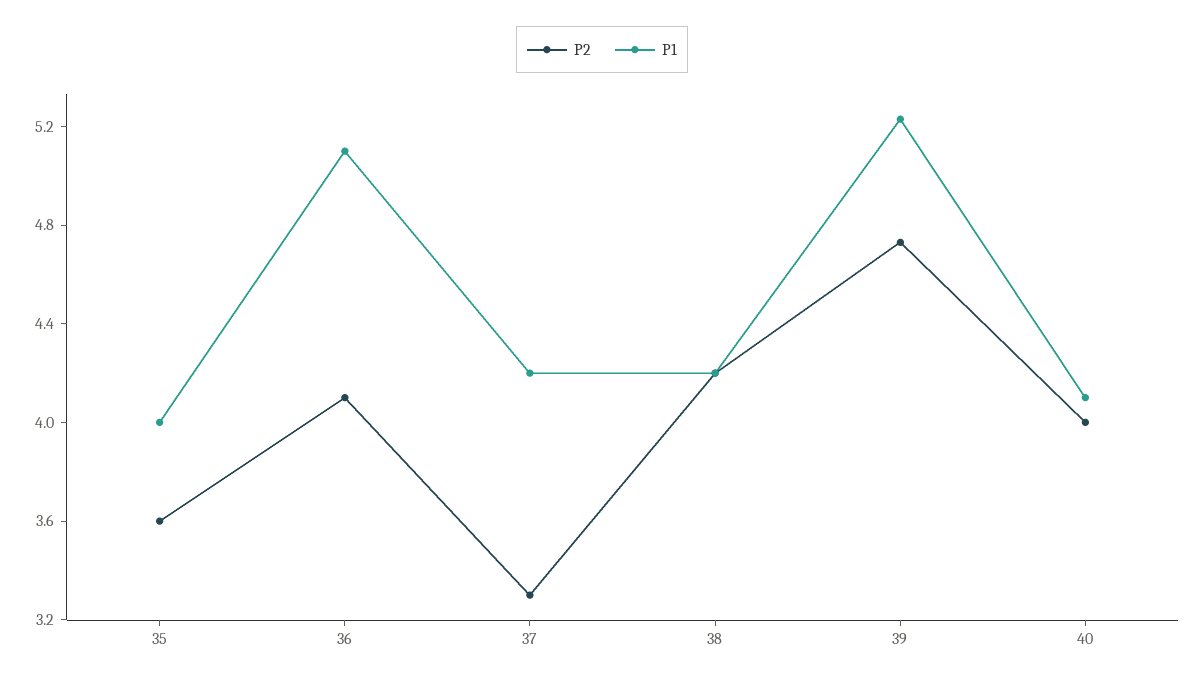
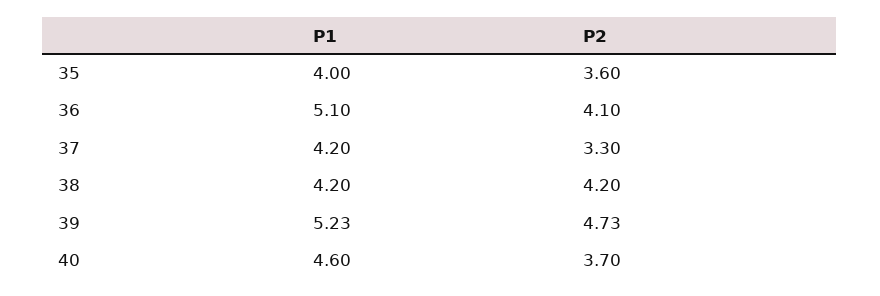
  {
    "P2": {
      "35": 3.6,
      "36": 4.1,
      "37": 3.3,
      "38": 4.2,
      "39": 4.73,
-     "40": 4
+     "40": 3.7
    },
    "P1": {
      "35": 4,
      "36": 5.1,
      "37": 4.2,
      "38": 4.2,
      "39": 5.23,
-     "40": 4.1
+     "40": 4.6
    }
  }

